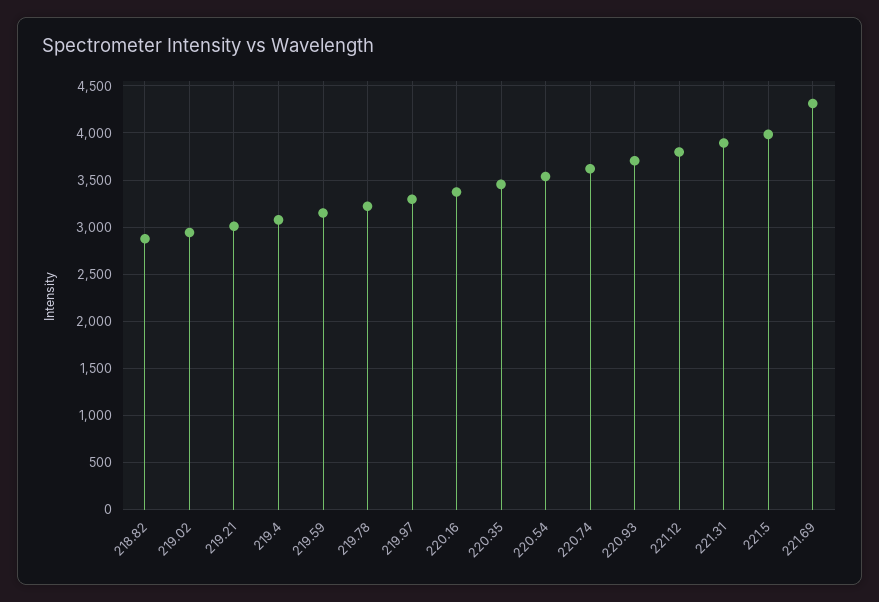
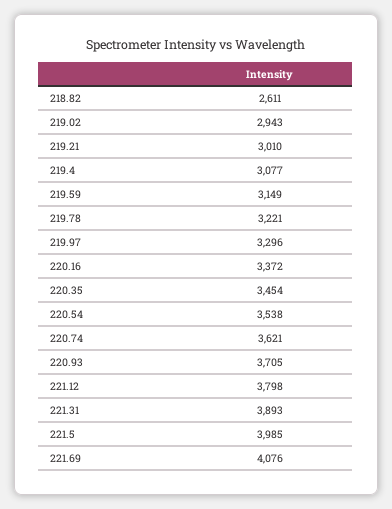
  {
-   "218.82": 2900,
+   "218.82": 2611,
    "219.02": 2943,
    "219.21": 3010,
    "219.4": 3077,
    "219.59": 3149,
    "219.78": 3221,
    "219.97": 3296,
    "220.16": 3372,
    "220.35": 3454,
    "220.54": 3538,
    "220.74": 3621,
    "220.93": 3705,
    "221.12": 3798,
    "221.31": 3893,
    "221.5": 3985,
-   "221.69": 4300
+   "221.69": 4076
  }

